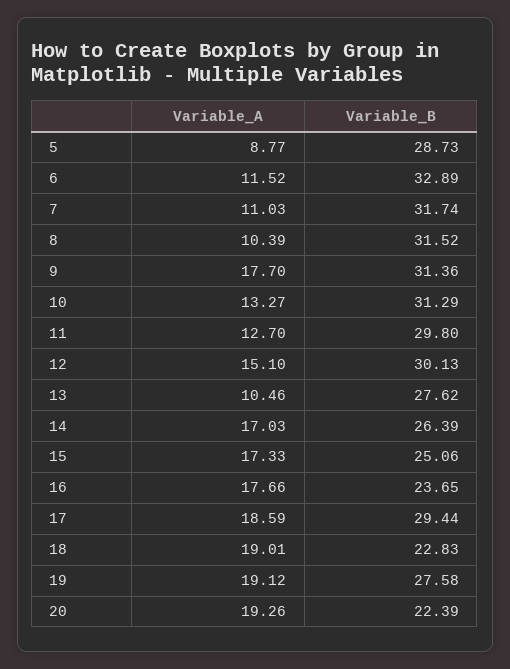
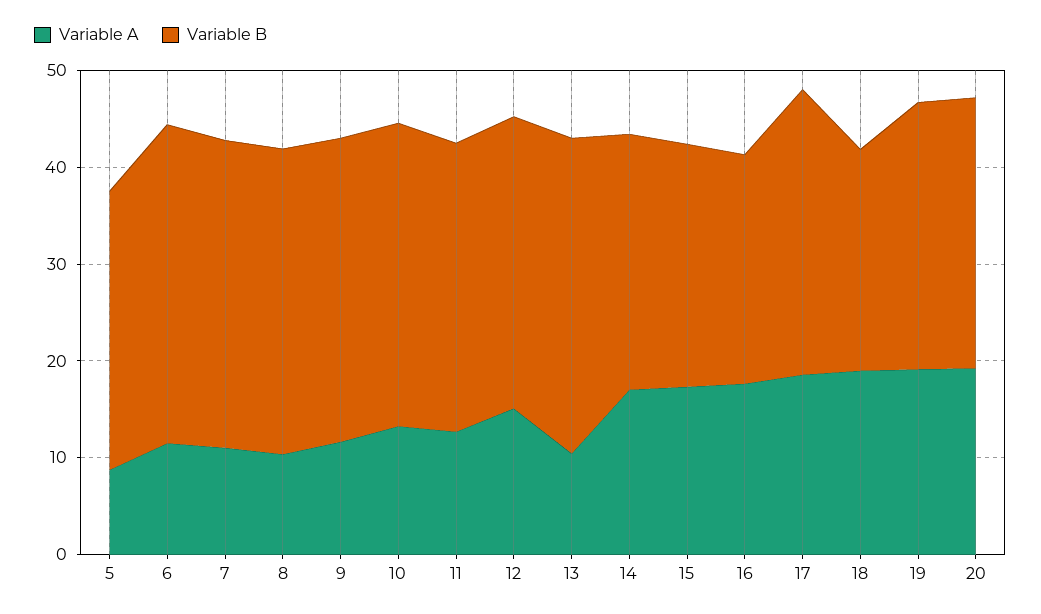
  {
    "Variable_A": {
      "5": 8.77,
      "6": 11.52,
      "7": 11.03,
      "8": 10.39,
-     "9": 17.7,
+     "9": 12,
      "10": 13.27,
      "11": 12.7,
      "12": 15.1,
      "13": 10.46,
      "14": 17.03,
      "15": 17.33,
      "16": 17.66,
      "17": 18.59,
      "18": 19.01,
      "19": 19.12,
      "20": 19.26
    },
    "Variable_B": {
      "5": 28.73,
      "6": 32.89,
      "7": 31.74,
      "8": 31.52,
      "9": 31.36,
      "10": 31.29,
      "11": 29.8,
      "12": 30.13,
-     "13": 27.62,
+     "13": 32,
      "14": 26.39,
      "15": 25.06,
      "16": 23.65,
      "17": 29.44,
      "18": 22.83,
      "19": 27.58,
-     "20": 22.39
+     "20": 28
    }
  }

